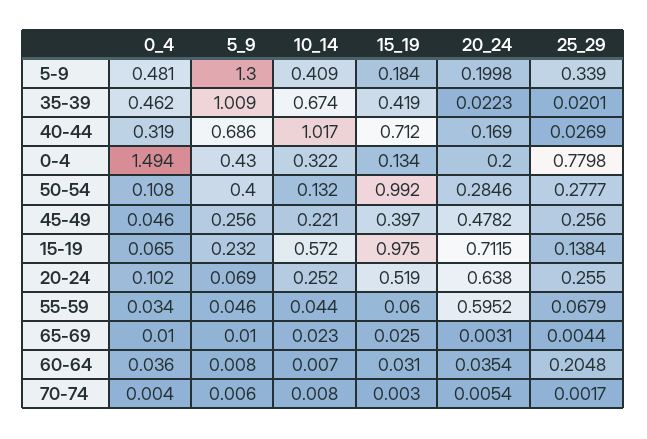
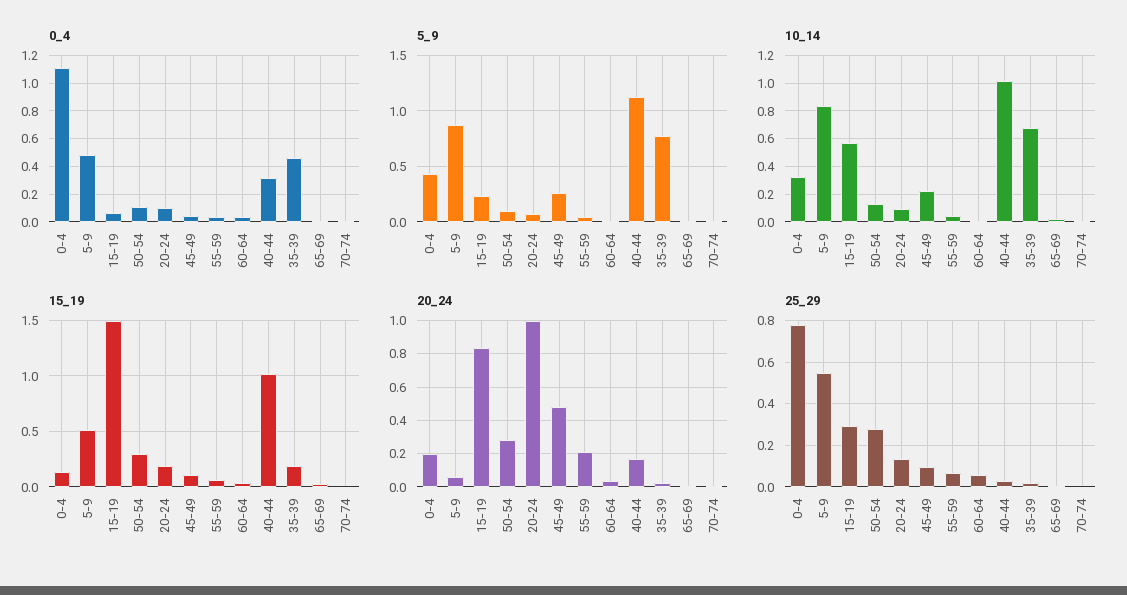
  {
    "0_4": {
      "5-9": 0.481,
      "35-39": 0.462,
      "40-44": 0.319,
-     "0-4": 1.494,
+     "0-4": 1.1,
      "50-54": 0.108,
      "45-49": 0.046,
      "15-19": 0.065,
      "20-24": 0.102,
      "55-59": 0.034,
      "65-69": 0.01,
      "60-64": 0.036,
      "70-74": 0.004
    },
    "5_9": {
-     "5-9": 1.3,
+     "5-9": 0.9,
-     "35-39": 1.009,
+     "35-39": 0.8,
-     "40-44": 0.686,
+     "40-44": 1.1,
      "0-4": 0.43,
-     "50-54": 0.4,
+     "50-54": 0.1,
      "45-49": 0.256,
      "15-19": 0.232,
      "20-24": 0.069,
      "55-59": 0.046,
      "65-69": 0.01,
      "60-64": 0.008,
      "70-74": 0.006
    },
    "10_14": {
-     "5-9": 0.409,
+     "5-9": 0.85,
      "35-39": 0.674,
      "40-44": 1.017,
      "0-4": 0.322,
      "50-54": 0.132,
      "45-49": 0.221,
      "15-19": 0.572,
-     "20-24": 0.252,
+     "20-24": 0.1,
      "55-59": 0.044,
      "65-69": 0.023,
      "60-64": 0.007,
      "70-74": 0.008
    },
    "15_19": {
-     "5-9": 0.184,
+     "5-9": 0.5,
-     "35-39": 0.419,
+     "35-39": 0.2,
-     "40-44": 0.712,
+     "40-44": 1,
      "0-4": 0.134,
-     "50-54": 0.992,
+     "50-54": 0.3,
-     "45-49": 0.397,
+     "45-49": 0.1,
-     "15-19": 0.975,
+     "15-19": 1.5,
-     "20-24": 0.519,
+     "20-24": 0.2,
      "55-59": 0.06,
      "65-69": 0.025,
      "60-64": 0.031,
      "70-74": 0.003
    },
    "20_24": {
-     "5-9": 0.1998,
+     "5-9": 0.05,
      "35-39": 0.0223,
      "40-44": 0.169,
      "0-4": 0.2,
      "50-54": 0.2846,
      "45-49": 0.4782,
-     "15-19": 0.7115,
+     "15-19": 0.85,
-     "20-24": 0.638,
+     "20-24": 1,
-     "55-59": 0.5952,
+     "55-59": 0.2,
      "65-69": 0.0031,
      "60-64": 0.0354,
      "70-74": 0.0054
    },
    "25_29": {
-     "5-9": 0.339,
+     "5-9": 0.55,
      "35-39": 0.0201,
      "40-44": 0.0269,
      "0-4": 0.7798,
      "50-54": 0.2777,
-     "45-49": 0.256,
+     "45-49": 0.1,
-     "15-19": 0.1384,
+     "15-19": 0.3,
-     "20-24": 0.255,
+     "20-24": 0.15,
      "55-59": 0.0679,
      "65-69": 0.0044,
-     "60-64": 0.2048,
+     "60-64": 0.05,
      "70-74": 0.0017
    }
  }

